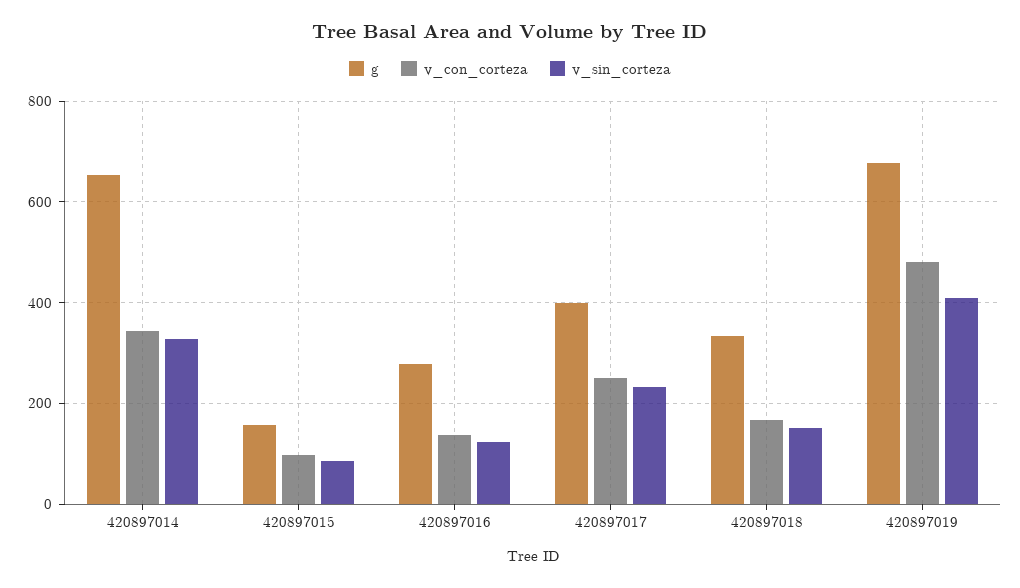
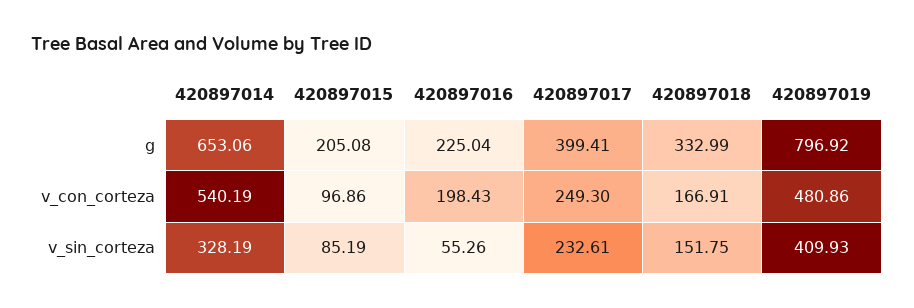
  {
    "g": {
      "420897014": 653.06,
-     "420897015": 160,
+     "420897015": 205.08,
-     "420897016": 280,
+     "420897016": 225.04,
      "420897017": 399.41,
      "420897018": 332.99,
-     "420897019": 680
+     "420897019": 796.92
    },
    "v_con_corteza": {
-     "420897014": 340,
+     "420897014": 540.19,
      "420897015": 96.86,
-     "420897016": 140,
+     "420897016": 198.43,
      "420897017": 249.3,
      "420897018": 166.91,
      "420897019": 480.86
    },
    "v_sin_corteza": {
      "420897014": 328.19,
      "420897015": 85.19,
-     "420897016": 120,
+     "420897016": 55.26,
      "420897017": 232.61,
      "420897018": 151.75,
      "420897019": 409.93
    }
  }

